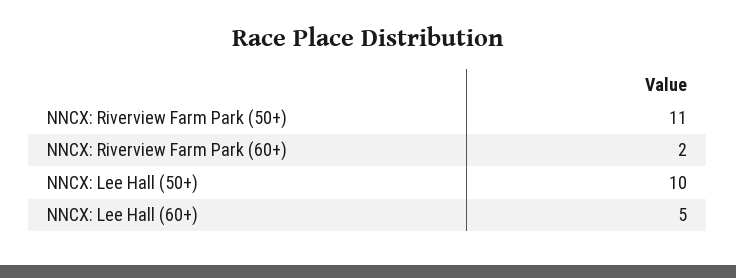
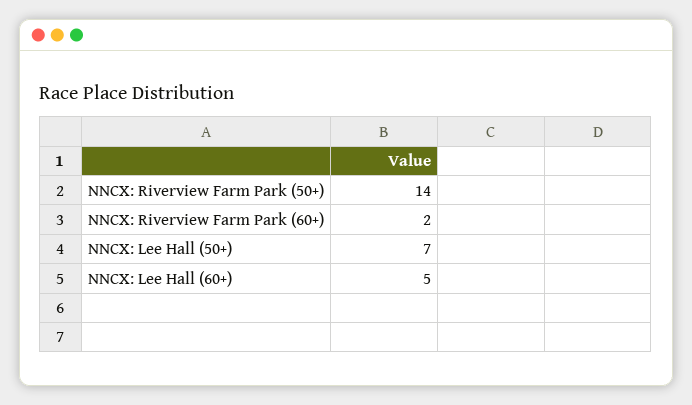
  {
-   "NNCX: Riverview Farm Park (50+)": 11,
+   "NNCX: Riverview Farm Park (50+)": 14,
    "NNCX: Riverview Farm Park (60+)": 2,
-   "NNCX: Lee Hall (50+)": 10,
+   "NNCX: Lee Hall (50+)": 7,
    "NNCX: Lee Hall (60+)": 5
  }

